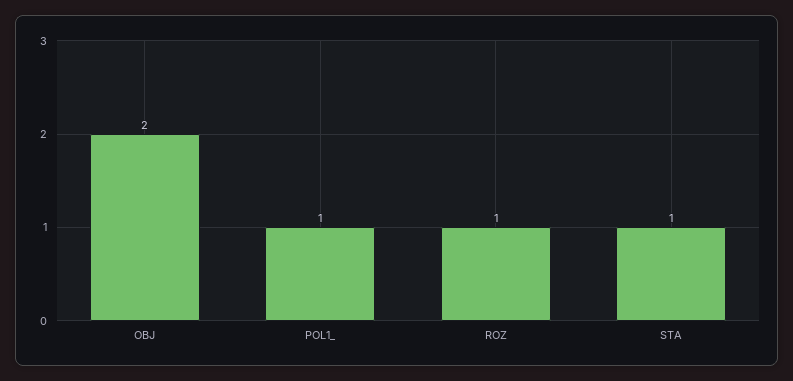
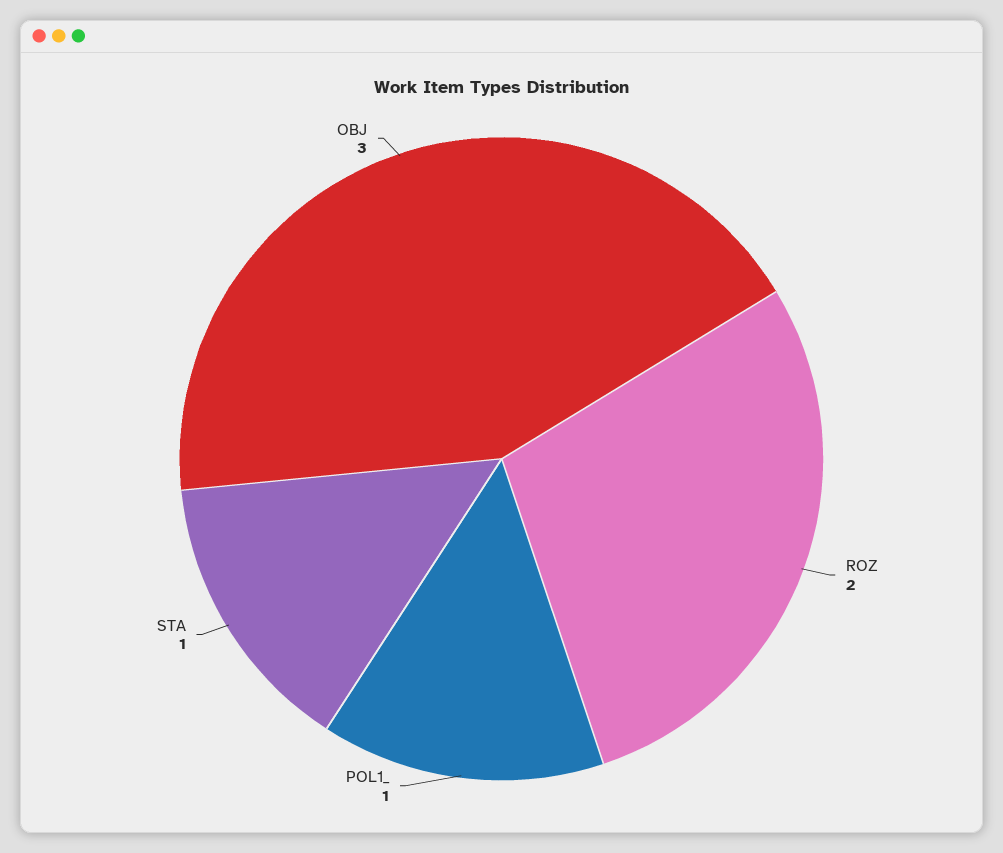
  {
-   "OBJ": 2,
+   "OBJ": 3,
    "POL1_": 1,
-   "ROZ": 1,
+   "ROZ": 2,
    "STA": 1
  }

